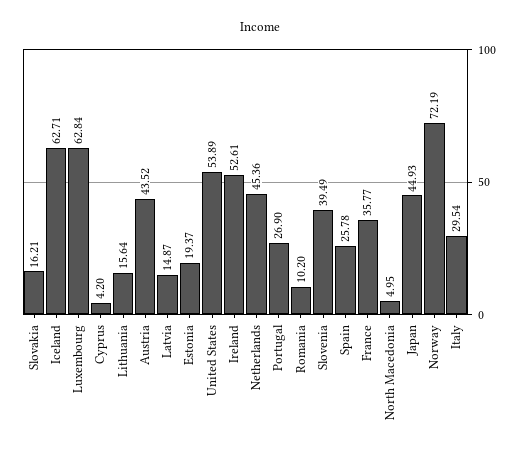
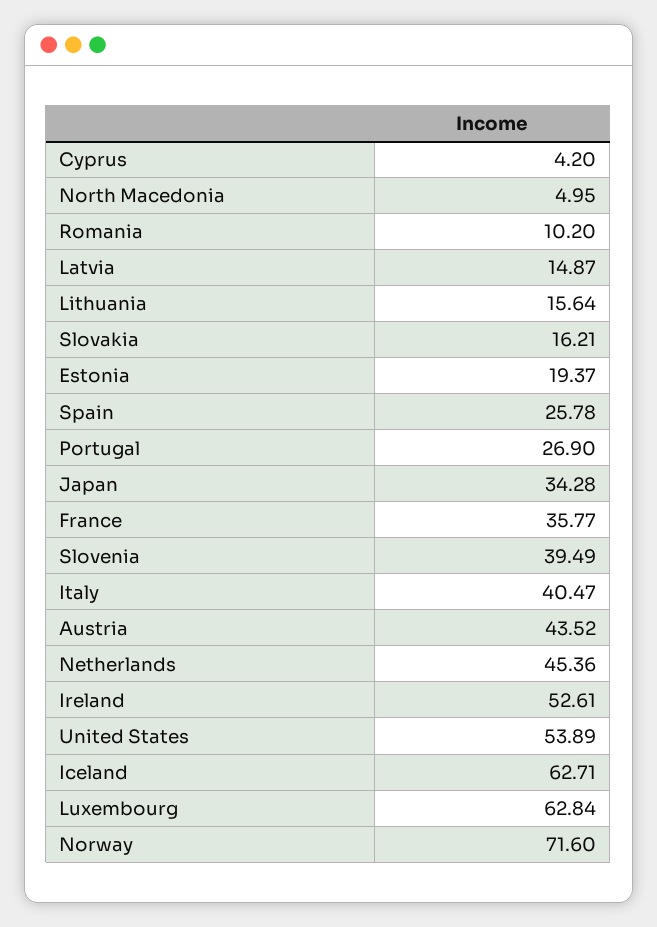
  {
    "Slovakia": 16.21,
    "Iceland": 62.71,
    "Luxembourg": 62.84,
    "Cyprus": 4.2,
    "Lithuania": 15.64,
    "Austria": 43.52,
    "Latvia": 14.87,
    "Estonia": 19.37,
    "United States": 53.89,
    "Ireland": 52.61,
    "Netherlands": 45.36,
    "Portugal": 26.9,
    "Romania": 10.2,
    "Slovenia": 39.49,
    "Spain": 25.78,
    "France": 35.77,
    "North Macedonia": 4.95,
-   "Japan": 44.93,
+   "Japan": 34.28,
-   "Norway": 72.19,
+   "Norway": 71.6,
-   "Italy": 29.54
+   "Italy": 40.47
  }

